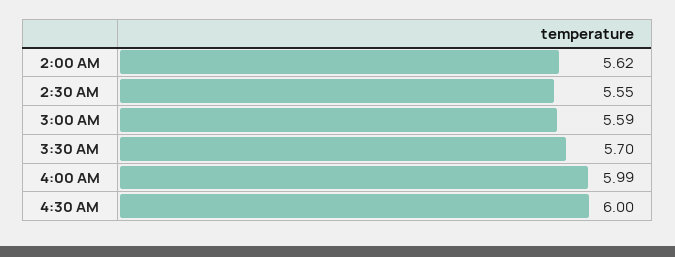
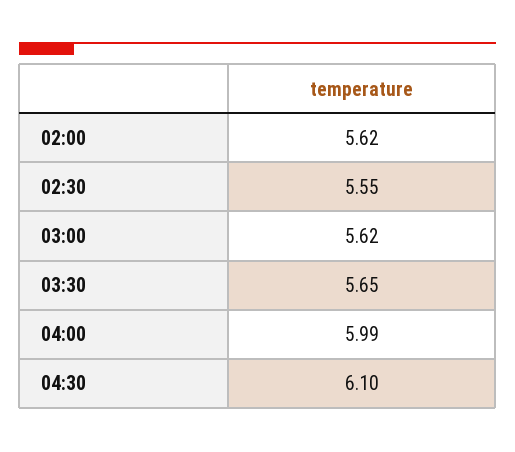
  {
    "2:00 AM": 5.62,
    "2:30 AM": 5.55,
-   "3:00 AM": 5.59,
+   "3:00 AM": 5.62,
-   "3:30 AM": 5.7,
+   "3:30 AM": 5.65,
    "4:00 AM": 5.99,
-   "4:30 AM": 6
+   "4:30 AM": 6.1
  }

